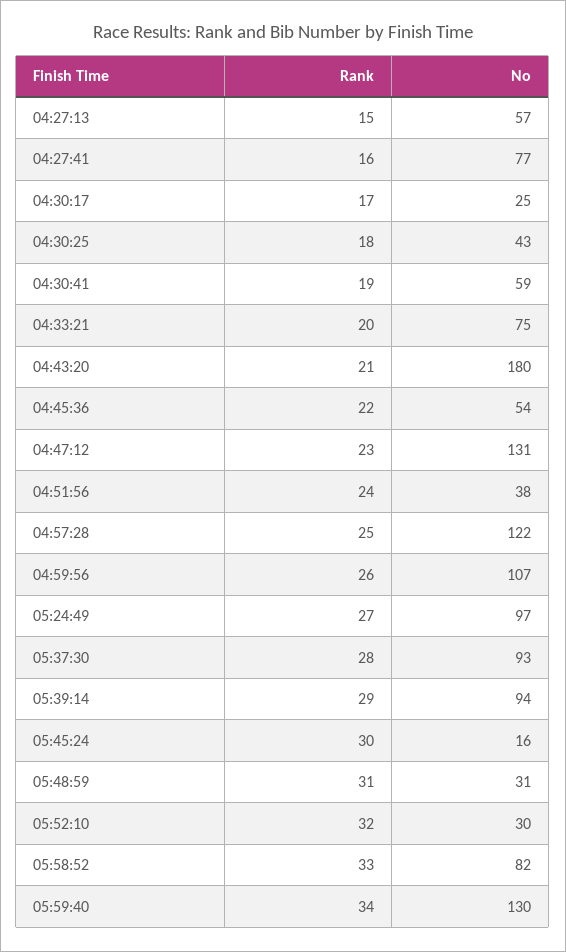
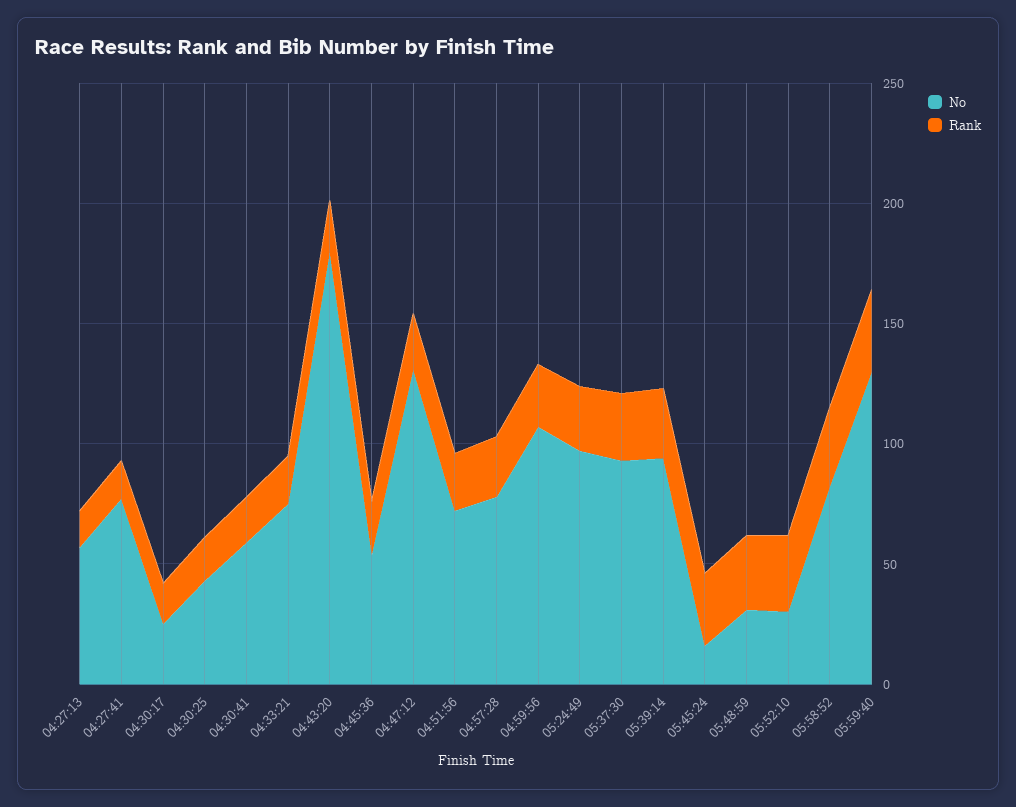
  {
    "Rank": {
      "04:27:13": 15,
      "04:27:41": 16,
      "04:30:17": 17,
      "04:30:25": 18,
      "04:30:41": 19,
      "04:33:21": 20,
      "04:43:20": 21,
      "04:45:36": 22,
      "04:47:12": 23,
      "04:51:56": 24,
      "04:57:28": 25,
      "04:59:56": 26,
      "05:24:49": 27,
      "05:37:30": 28,
      "05:39:14": 29,
      "05:45:24": 30,
      "05:48:59": 31,
      "05:52:10": 32,
      "05:58:52": 33,
      "05:59:40": 34
    },
    "No": {
      "04:27:13": 57,
      "04:27:41": 77,
      "04:30:17": 25,
      "04:30:25": 43,
      "04:30:41": 59,
      "04:33:21": 75,
      "04:43:20": 180,
      "04:45:36": 54,
      "04:47:12": 131,
-     "04:51:56": 38,
+     "04:51:56": 70,
-     "04:57:28": 122,
+     "04:57:28": 80,
      "04:59:56": 107,
      "05:24:49": 97,
      "05:37:30": 93,
      "05:39:14": 94,
      "05:45:24": 16,
      "05:48:59": 31,
      "05:52:10": 30,
      "05:58:52": 82,
      "05:59:40": 130
    }
  }

